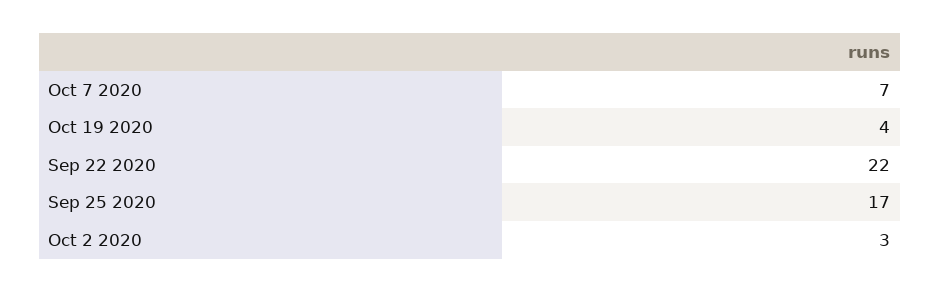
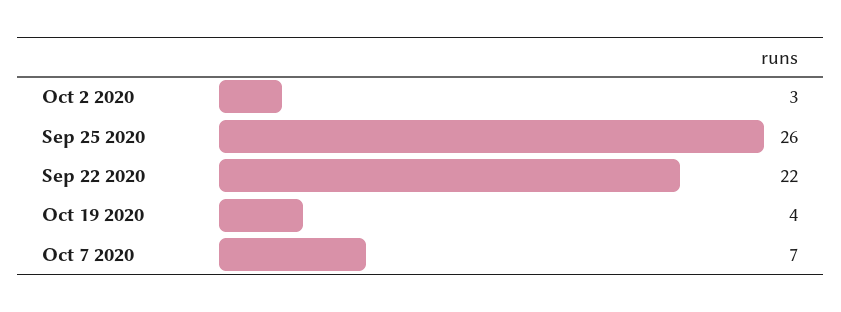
  {
    "Oct 7 2020": 7,
    "Oct 19 2020": 4,
    "Sep 22 2020": 22,
-   "Sep 25 2020": 17,
+   "Sep 25 2020": 26,
    "Oct 2 2020": 3
  }

